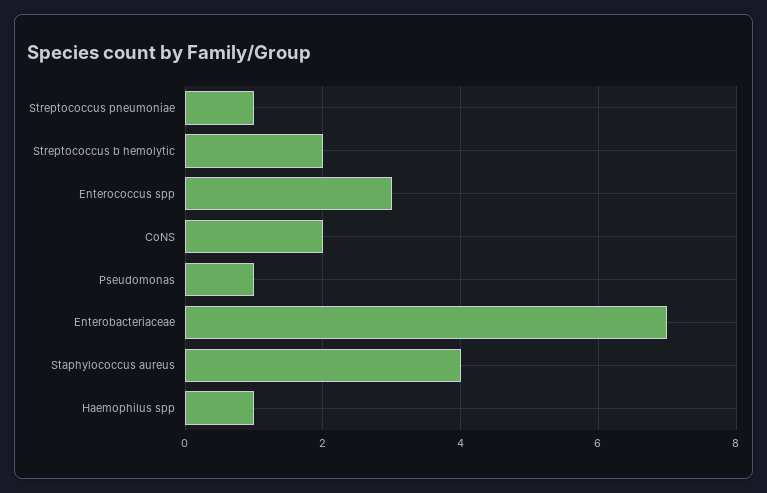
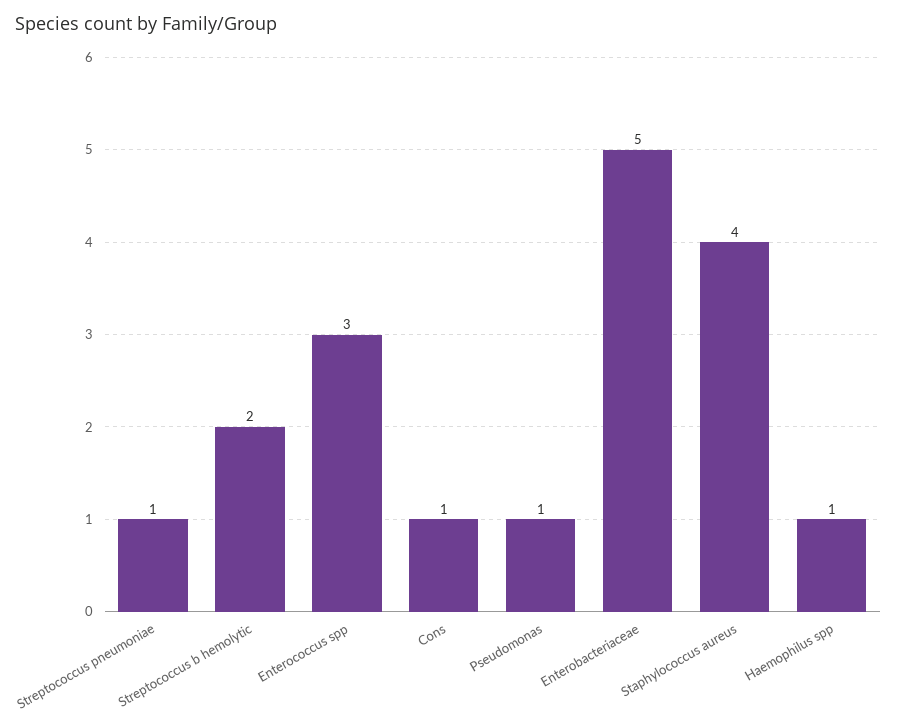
  {
    "Streptococcus pneumoniae": 1,
    "Streptococcus b hemolytic": 2,
    "Enterococcus spp": 3,
-   "CoNS": 2,
+   "CoNS": 1,
    "Pseudomonas": 1,
-   "Enterobacteriaceae": 7,
+   "Enterobacteriaceae": 5,
    "Staphylococcus aureus": 4,
    "Haemophilus spp": 1
  }

